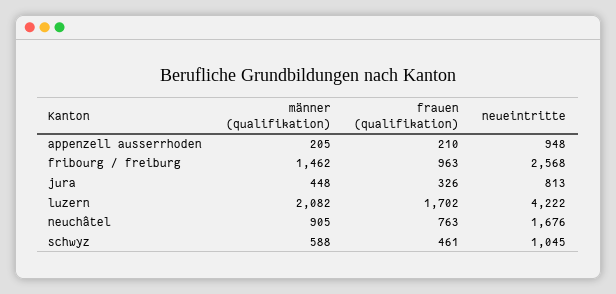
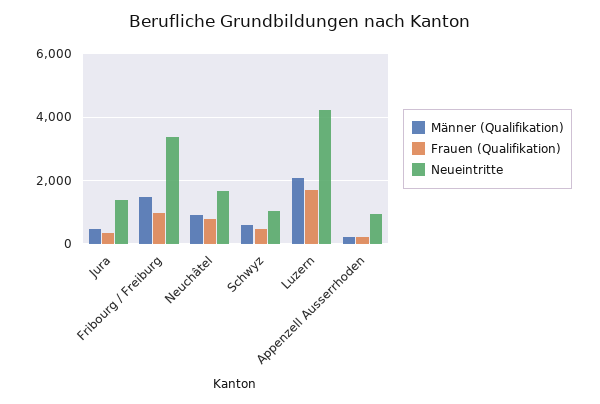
  {
    "männer (qualifikation)": {
      "appenzell ausserrhoden": 205,
      "fribourg / freiburg": 1462,
      "jura": 448,
      "luzern": 2082,
      "neuchâtel": 905,
      "schwyz": 588
    },
    "frauen (qualifikation)": {
      "appenzell ausserrhoden": 210,
      "fribourg / freiburg": 963,
      "jura": 326,
      "luzern": 1702,
      "neuchâtel": 763,
      "schwyz": 461
    },
    "neueintritte": {
      "appenzell ausserrhoden": 948,
-     "fribourg / freiburg": 2568,
+     "fribourg / freiburg": 3400,
-     "jura": 813,
+     "jura": 1400,
      "luzern": 4222,
      "neuchâtel": 1676,
      "schwyz": 1045
    }
  }

